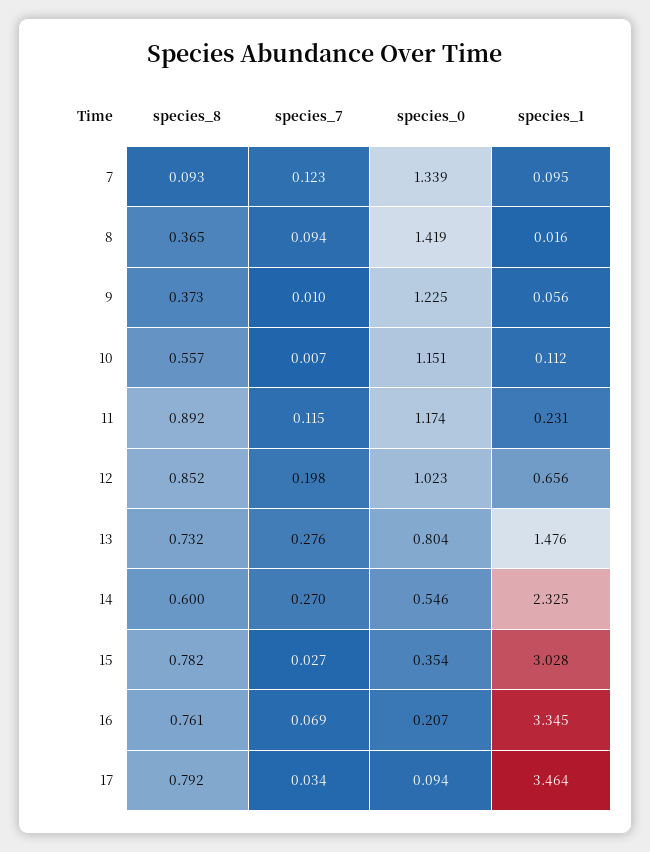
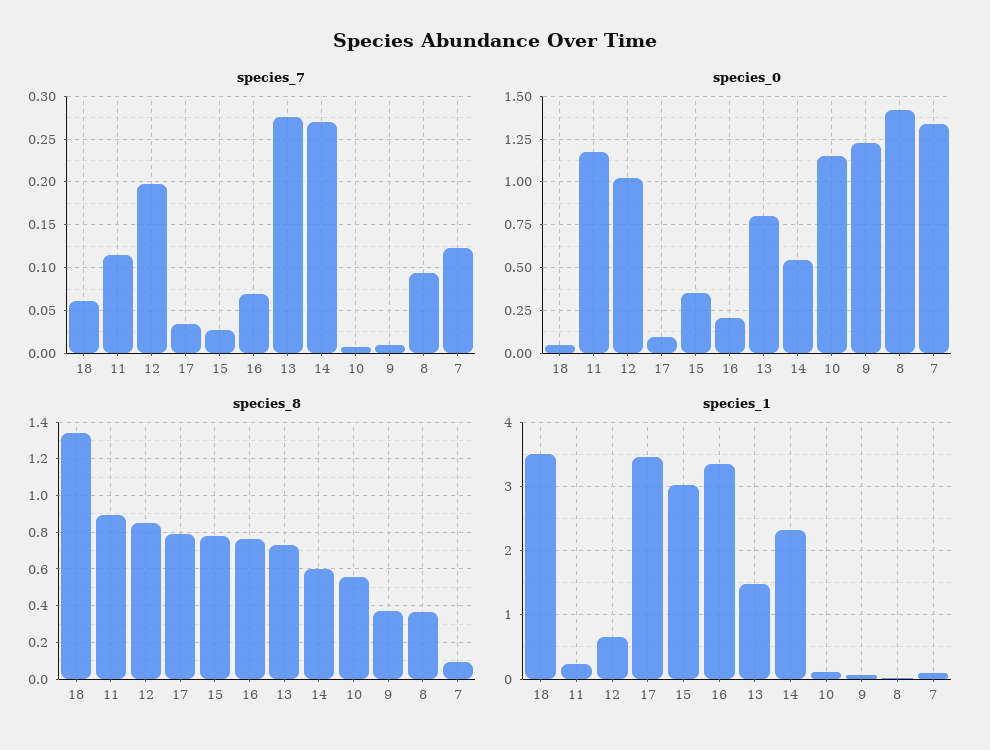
  {
    "species_8": {
      "7": 0.093,
      "8": 0.365,
      "9": 0.373,
      "10": 0.557,
      "11": 0.892,
      "12": 0.852,
      "13": 0.732,
      "14": 0.6,
      "15": 0.782,
      "16": 0.761,
-     "17": 0.792
+     "17": 0.792,
+     "18": 1.35
    },
    "species_7": {
      "7": 0.123,
      "8": 0.094,
      "9": 0.01,
      "10": 0.007,
      "11": 0.115,
      "12": 0.198,
      "13": 0.276,
      "14": 0.27,
      "15": 0.027,
      "16": 0.069,
-     "17": 0.034
+     "17": 0.034,
+     "18": 0.06
    },
    "species_0": {
      "7": 1.339,
      "8": 1.419,
      "9": 1.225,
      "10": 1.151,
      "11": 1.174,
      "12": 1.023,
      "13": 0.804,
      "14": 0.546,
      "15": 0.354,
      "16": 0.207,
-     "17": 0.094
+     "17": 0.094,
+     "18": 0.05
    },
    "species_1": {
      "7": 0.095,
      "8": 0.016,
      "9": 0.056,
      "10": 0.112,
      "11": 0.231,
      "12": 0.656,
      "13": 1.476,
      "14": 2.325,
      "15": 3.028,
      "16": 3.345,
-     "17": 3.464
+     "17": 3.464,
+     "18": 3.5
    }
  }

